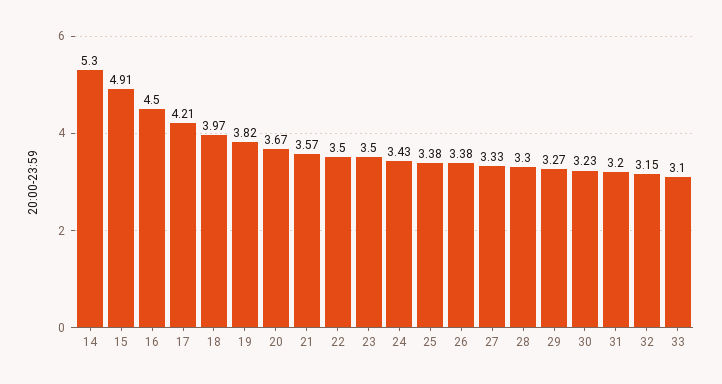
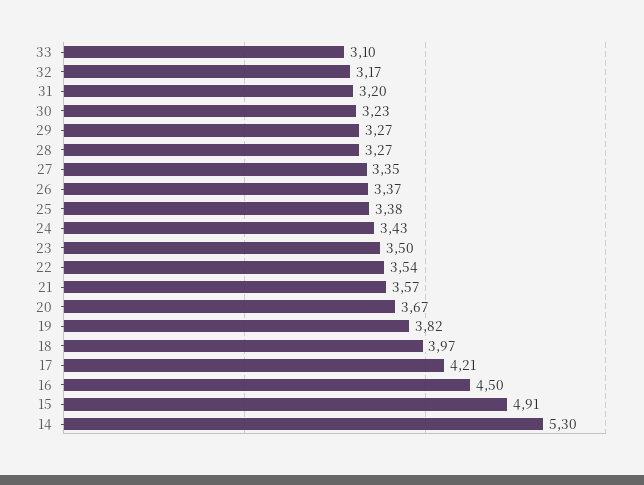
  {
    "14": 5.3,
    "15": 4.91,
    "16": 4.5,
    "17": 4.21,
    "18": 3.97,
    "19": 3.82,
    "20": 3.67,
    "21": 3.57,
-   "22": 3.5,
+   "22": 3.54,
    "23": 3.5,
    "24": 3.43,
    "25": 3.38,
-   "26": 3.38,
+   "26": 3.37,
-   "27": 3.33,
+   "27": 3.35,
-   "28": 3.3,
+   "28": 3.27,
    "29": 3.27,
    "30": 3.23,
    "31": 3.2,
-   "32": 3.15,
+   "32": 3.17,
    "33": 3.1
  }

